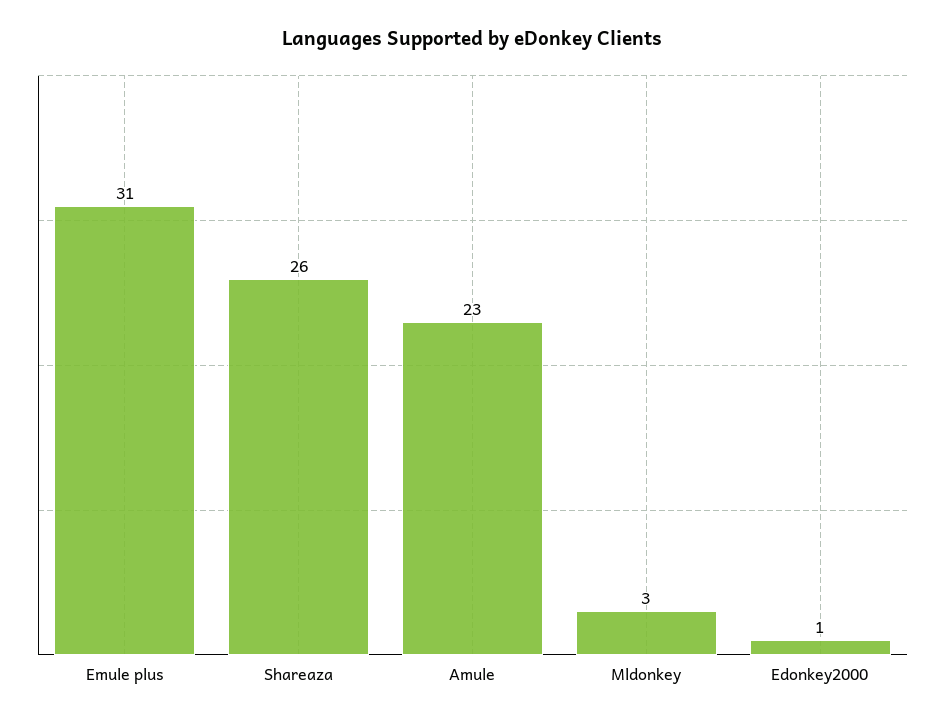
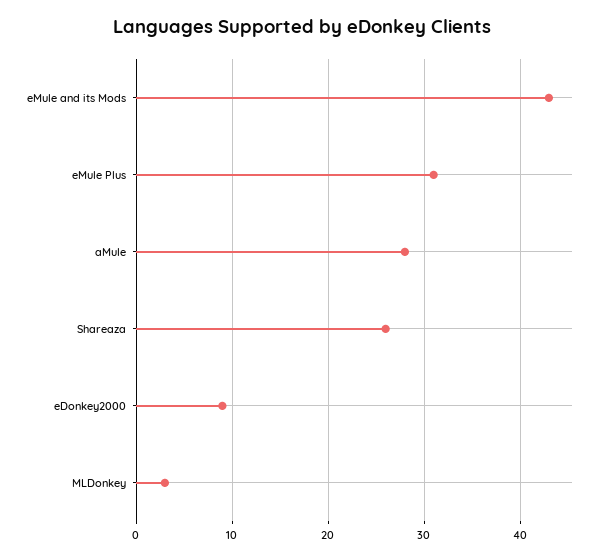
  {
    "Emule plus": 31,
    "Shareaza": 26,
-   "Amule": 23,
+   "Amule": 28,
    "Mldonkey": 3,
-   "Edonkey2000": 1
+   "Edonkey2000": 9,
+   "eMule and its Mods": 43
  }

